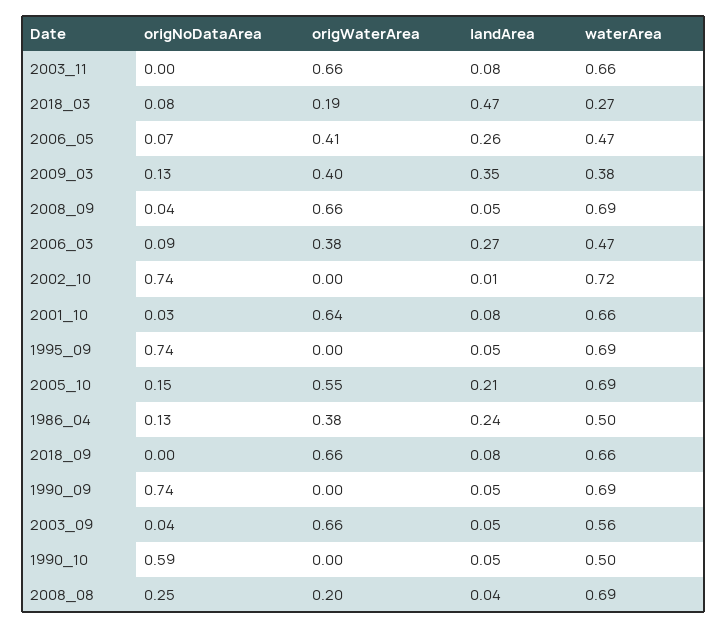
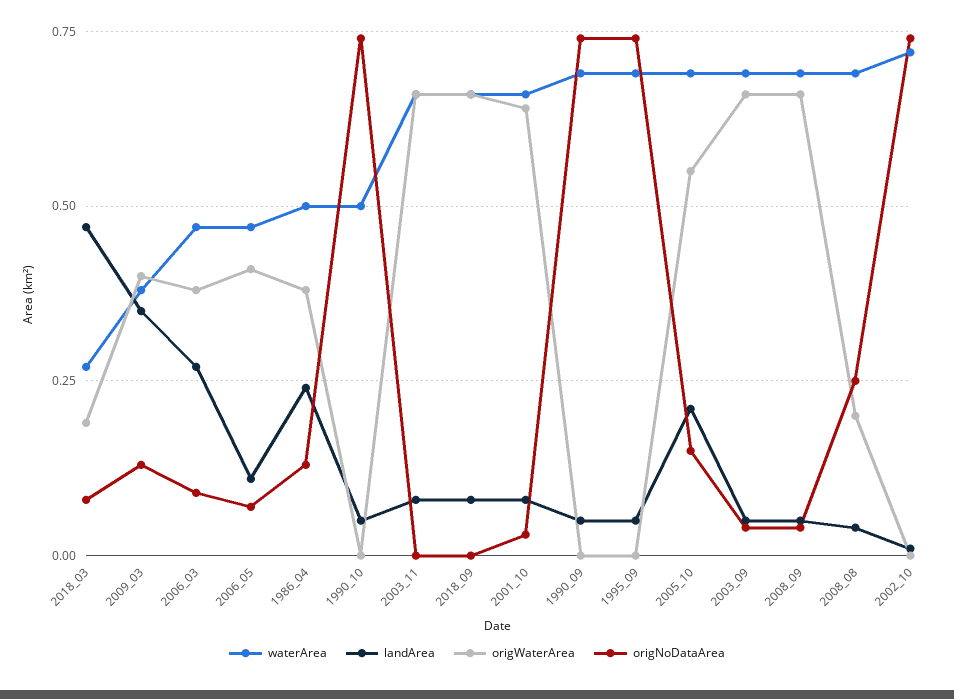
  {
    "origNoDataArea": {
      "2003_11": 0,
      "2018_03": 0.08,
      "2006_05": 0.07,
      "2009_03": 0.13,
      "2008_09": 0.04,
      "2006_03": 0.09,
      "2002_10": 0.74,
      "2001_10": 0.03,
      "1995_09": 0.74,
      "2005_10": 0.15,
      "1986_04": 0.13,
      "2018_09": 0,
      "1990_09": 0.74,
      "2003_09": 0.04,
-     "1990_10": 0.59,
+     "1990_10": 0.75,
      "2008_08": 0.25
    },
    "origWaterArea": {
      "2003_11": 0.66,
      "2018_03": 0.19,
      "2006_05": 0.41,
      "2009_03": 0.4,
      "2008_09": 0.66,
      "2006_03": 0.38,
      "2002_10": 0,
      "2001_10": 0.64,
      "1995_09": 0,
      "2005_10": 0.55,
      "1986_04": 0.38,
      "2018_09": 0.66,
      "1990_09": 0,
      "2003_09": 0.66,
      "1990_10": 0,
      "2008_08": 0.2
    },
    "landArea": {
      "2003_11": 0.08,
      "2018_03": 0.47,
-     "2006_05": 0.26,
+     "2006_05": 0.1,
      "2009_03": 0.35,
      "2008_09": 0.05,
      "2006_03": 0.27,
      "2002_10": 0.01,
      "2001_10": 0.08,
      "1995_09": 0.05,
      "2005_10": 0.21,
      "1986_04": 0.24,
      "2018_09": 0.08,
      "1990_09": 0.05,
      "2003_09": 0.05,
      "1990_10": 0.05,
      "2008_08": 0.04
    },
    "waterArea": {
      "2003_11": 0.66,
      "2018_03": 0.27,
      "2006_05": 0.47,
      "2009_03": 0.38,
      "2008_09": 0.69,
      "2006_03": 0.47,
      "2002_10": 0.72,
      "2001_10": 0.66,
      "1995_09": 0.69,
      "2005_10": 0.69,
      "1986_04": 0.5,
      "2018_09": 0.66,
      "1990_09": 0.69,
-     "2003_09": 0.56,
+     "2003_09": 0.7,
      "1990_10": 0.5,
      "2008_08": 0.69
    }
  }

